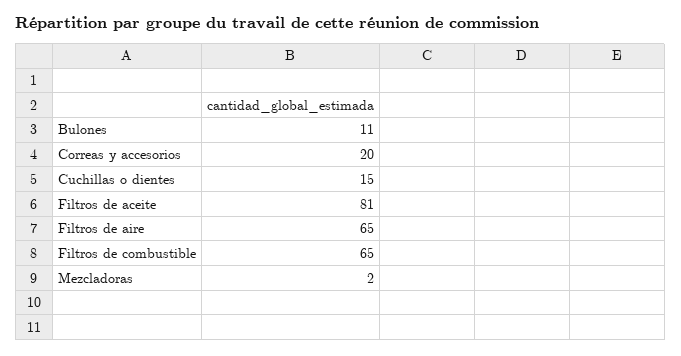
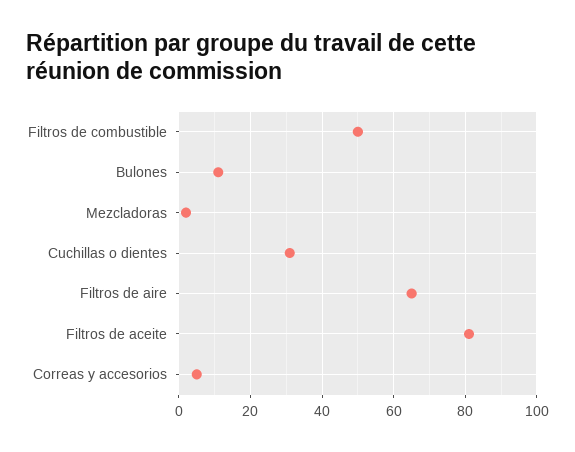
  {
    "Bulones": 11,
-   "Correas y accesorios": 20,
+   "Correas y accesorios": 5,
-   "Cuchillas o dientes": 15,
+   "Cuchillas o dientes": 30,
    "Filtros de aceite": 81,
    "Filtros de aire": 65,
-   "Filtros de combustible": 65,
+   "Filtros de combustible": 50,
    "Mezcladoras": 2
  }

